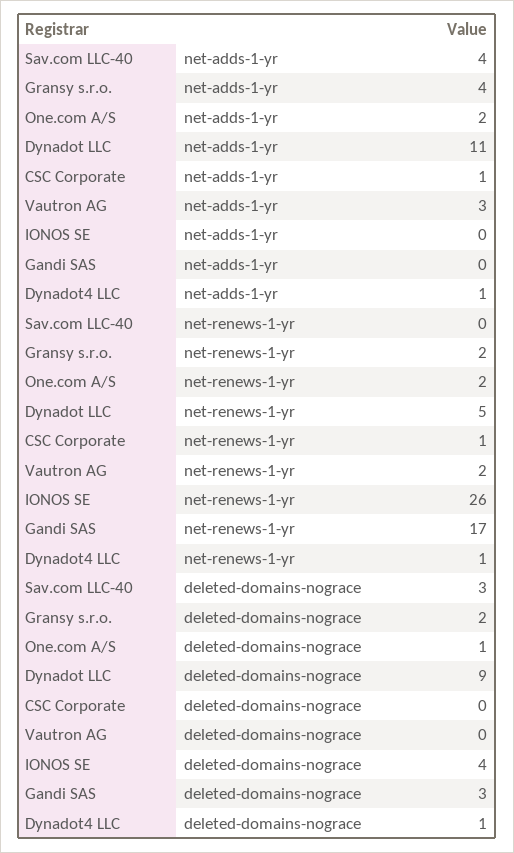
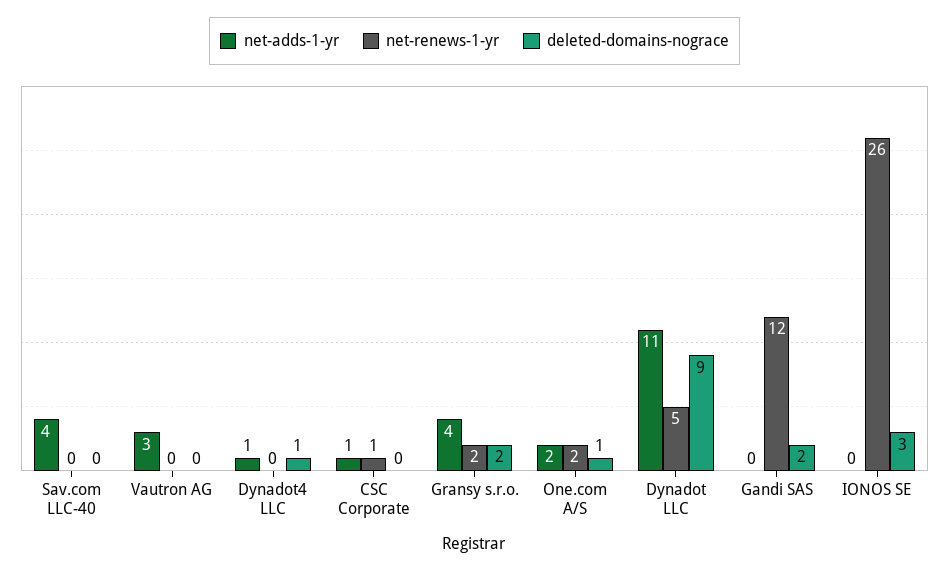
  {
    "net-adds-1-yr": {
      "Sav.com LLC-40": 4,
      "Gransy s.r.o.": 4,
      "One.com A/S": 2,
      "Dynadot LLC": 11,
      "CSC Corporate": 1,
      "Vautron AG": 3,
      "IONOS SE": 0,
      "Gandi SAS": 0,
      "Dynadot4 LLC": 1
    },
    "net-renews-1-yr": {
      "Sav.com LLC-40": 0,
      "Gransy s.r.o.": 2,
      "One.com A/S": 2,
      "Dynadot LLC": 5,
      "CSC Corporate": 1,
-     "Vautron AG": 2,
+     "Vautron AG": 0,
      "IONOS SE": 26,
-     "Gandi SAS": 17,
+     "Gandi SAS": 12,
-     "Dynadot4 LLC": 1
+     "Dynadot4 LLC": 0
    },
    "deleted-domains-nograce": {
-     "Sav.com LLC-40": 3,
+     "Sav.com LLC-40": 0,
      "Gransy s.r.o.": 2,
      "One.com A/S": 1,
      "Dynadot LLC": 9,
      "CSC Corporate": 0,
      "Vautron AG": 0,
-     "IONOS SE": 4,
+     "IONOS SE": 3,
-     "Gandi SAS": 3,
+     "Gandi SAS": 2,
      "Dynadot4 LLC": 1
    }
  }

